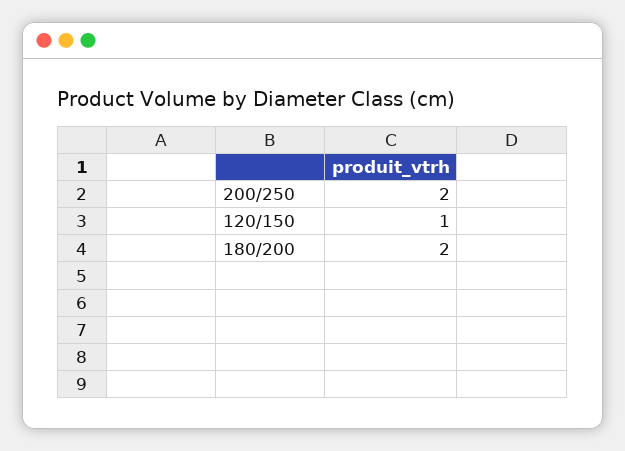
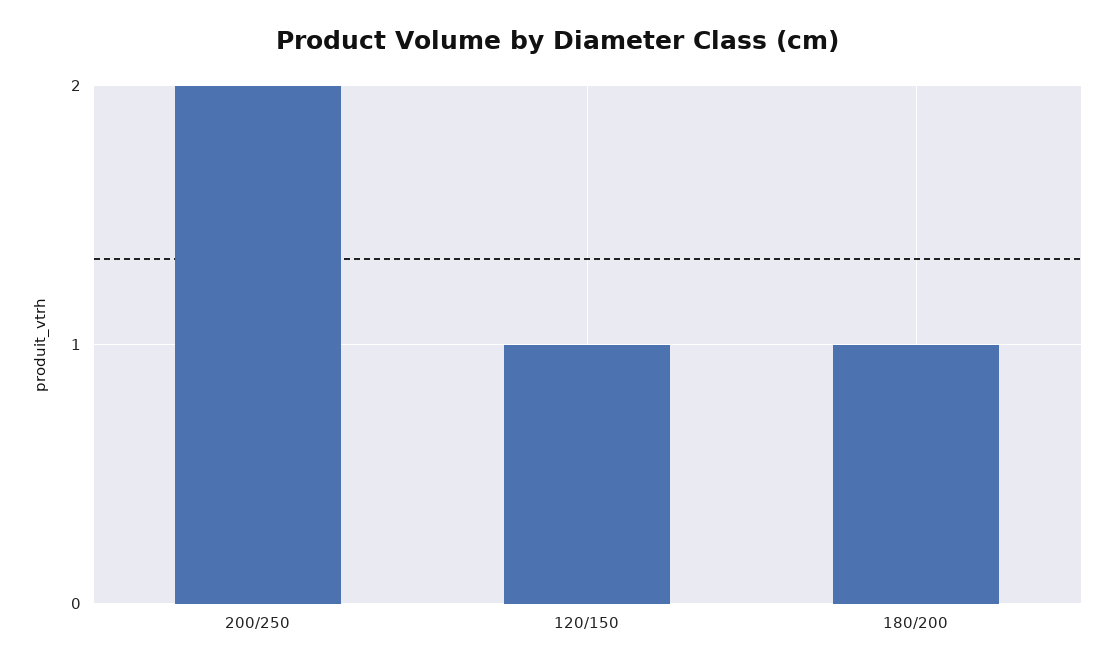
  {
    "200/250": 2,
    "120/150": 1,
-   "180/200": 2
+   "180/200": 1
  }

